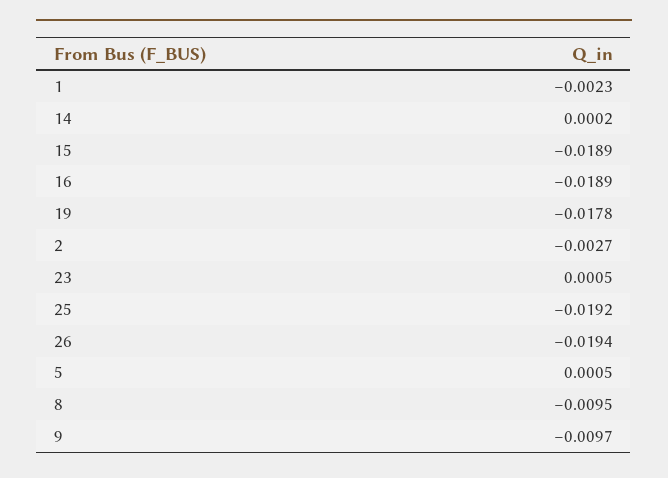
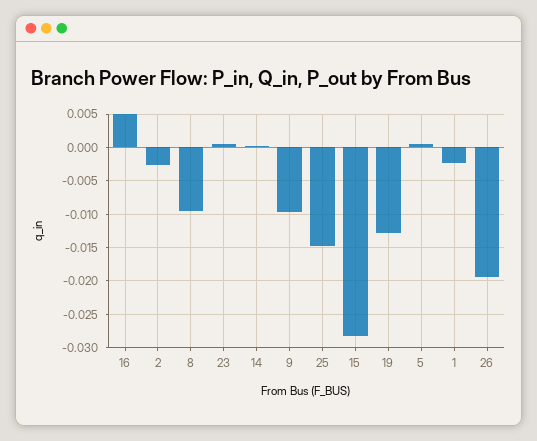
  {
    "1": -0.0023,
    "14": 0.0002,
-   "15": -0.0189,
+   "15": -0.028,
-   "16": -0.0189,
+   "16": 0.005,
-   "19": -0.0178,
+   "19": -0.013,
    "2": -0.0027,
    "23": 0.0005,
-   "25": -0.0192,
+   "25": -0.015,
    "26": -0.0194,
    "5": 0.0005,
    "8": -0.0095,
    "9": -0.0097
  }

